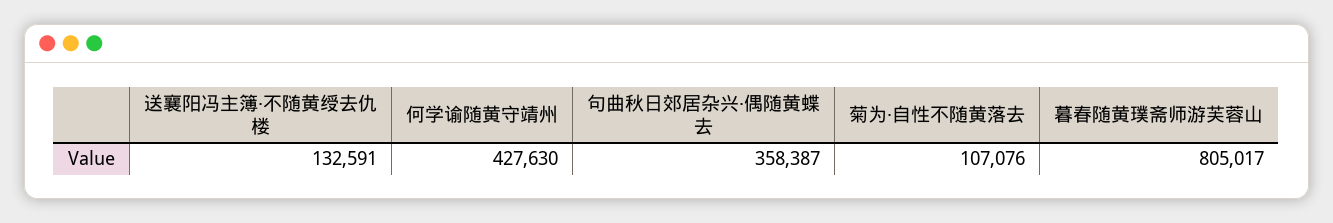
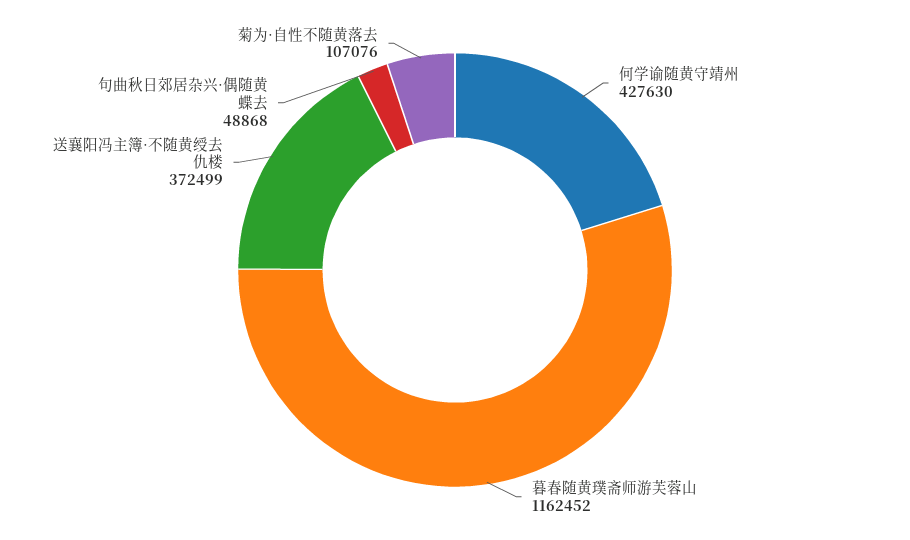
  {
-   "送襄阳冯主簿·不随黄绶去仇楼": 132591,
+   "送襄阳冯主簿·不随黄绶去仇楼": 372499,
    "何学谕随黄守靖州": 427630,
-   "句曲秋日郊居杂兴·偶随黄蝶去": 358387,
+   "句曲秋日郊居杂兴·偶随黄蝶去": 48868,
    "菊为·自性不随黄落去": 107076,
-   "暮春随黄璞斋师游芙蓉山": 805017
+   "暮春随黄璞斋师游芙蓉山": 1162452
  }

